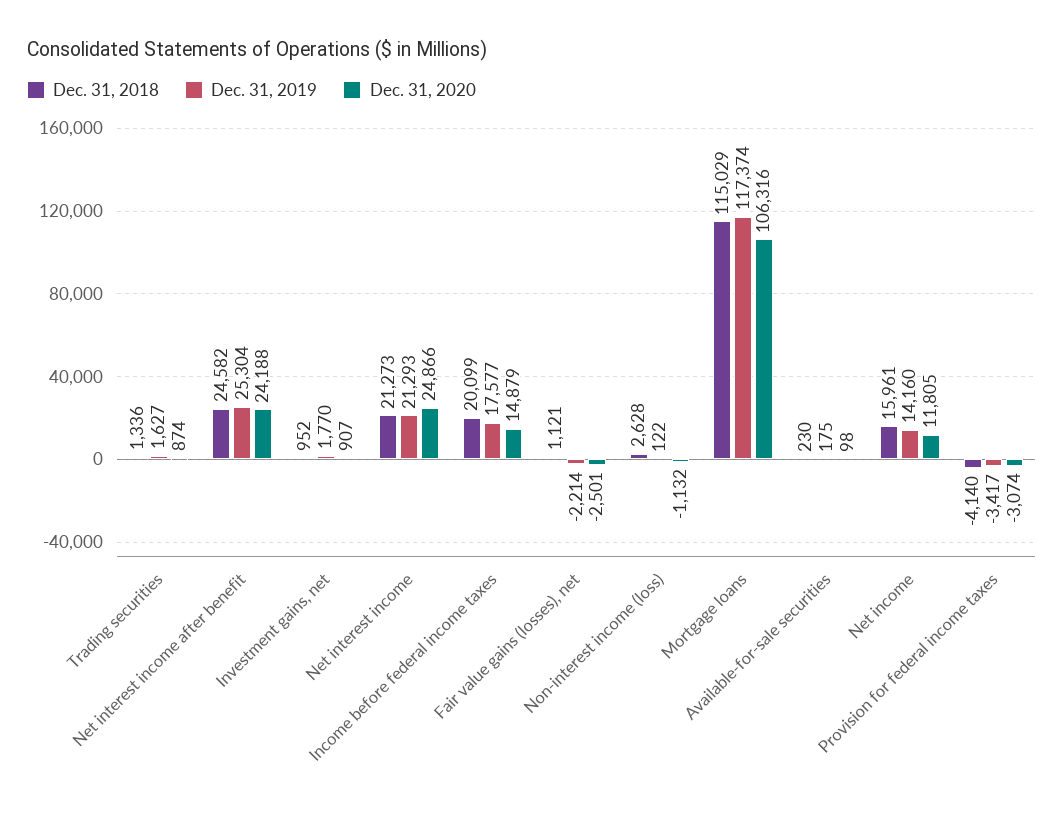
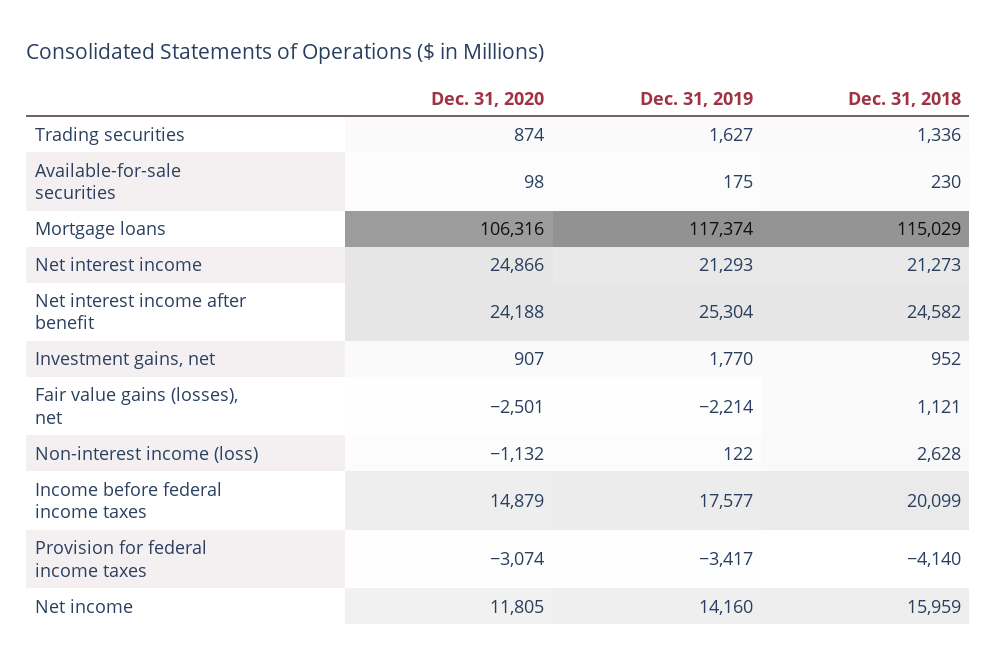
  {
    "Dec. 31, 2018": {
      "Trading securities": 1336,
      "Net interest income after benefit": 24582,
      "Investment gains, net": 952,
      "Net interest income": 21273,
      "Income before federal income taxes": 20099,
      "Fair value gains (losses), net": 1121,
      "Non-interest income (loss)": 2628,
      "Mortgage loans": 115029,
      "Available-for-sale securities": 230,
-     "Net income": 15961,
+     "Net income": 15959,
      "Provision for federal income taxes": -4140
    },
    "Dec. 31, 2019": {
      "Trading securities": 1627,
      "Net interest income after benefit": 25304,
      "Investment gains, net": 1770,
      "Net interest income": 21293,
      "Income before federal income taxes": 17577,
      "Fair value gains (losses), net": -2214,
      "Non-interest income (loss)": 122,
      "Mortgage loans": 117374,
      "Available-for-sale securities": 175,
      "Net income": 14160,
      "Provision for federal income taxes": -3417
    },
    "Dec. 31, 2020": {
      "Trading securities": 874,
      "Net interest income after benefit": 24188,
      "Investment gains, net": 907,
      "Net interest income": 24866,
      "Income before federal income taxes": 14879,
      "Fair value gains (losses), net": -2501,
      "Non-interest income (loss)": -1132,
      "Mortgage loans": 106316,
      "Available-for-sale securities": 98,
      "Net income": 11805,
      "Provision for federal income taxes": -3074
    }
  }

